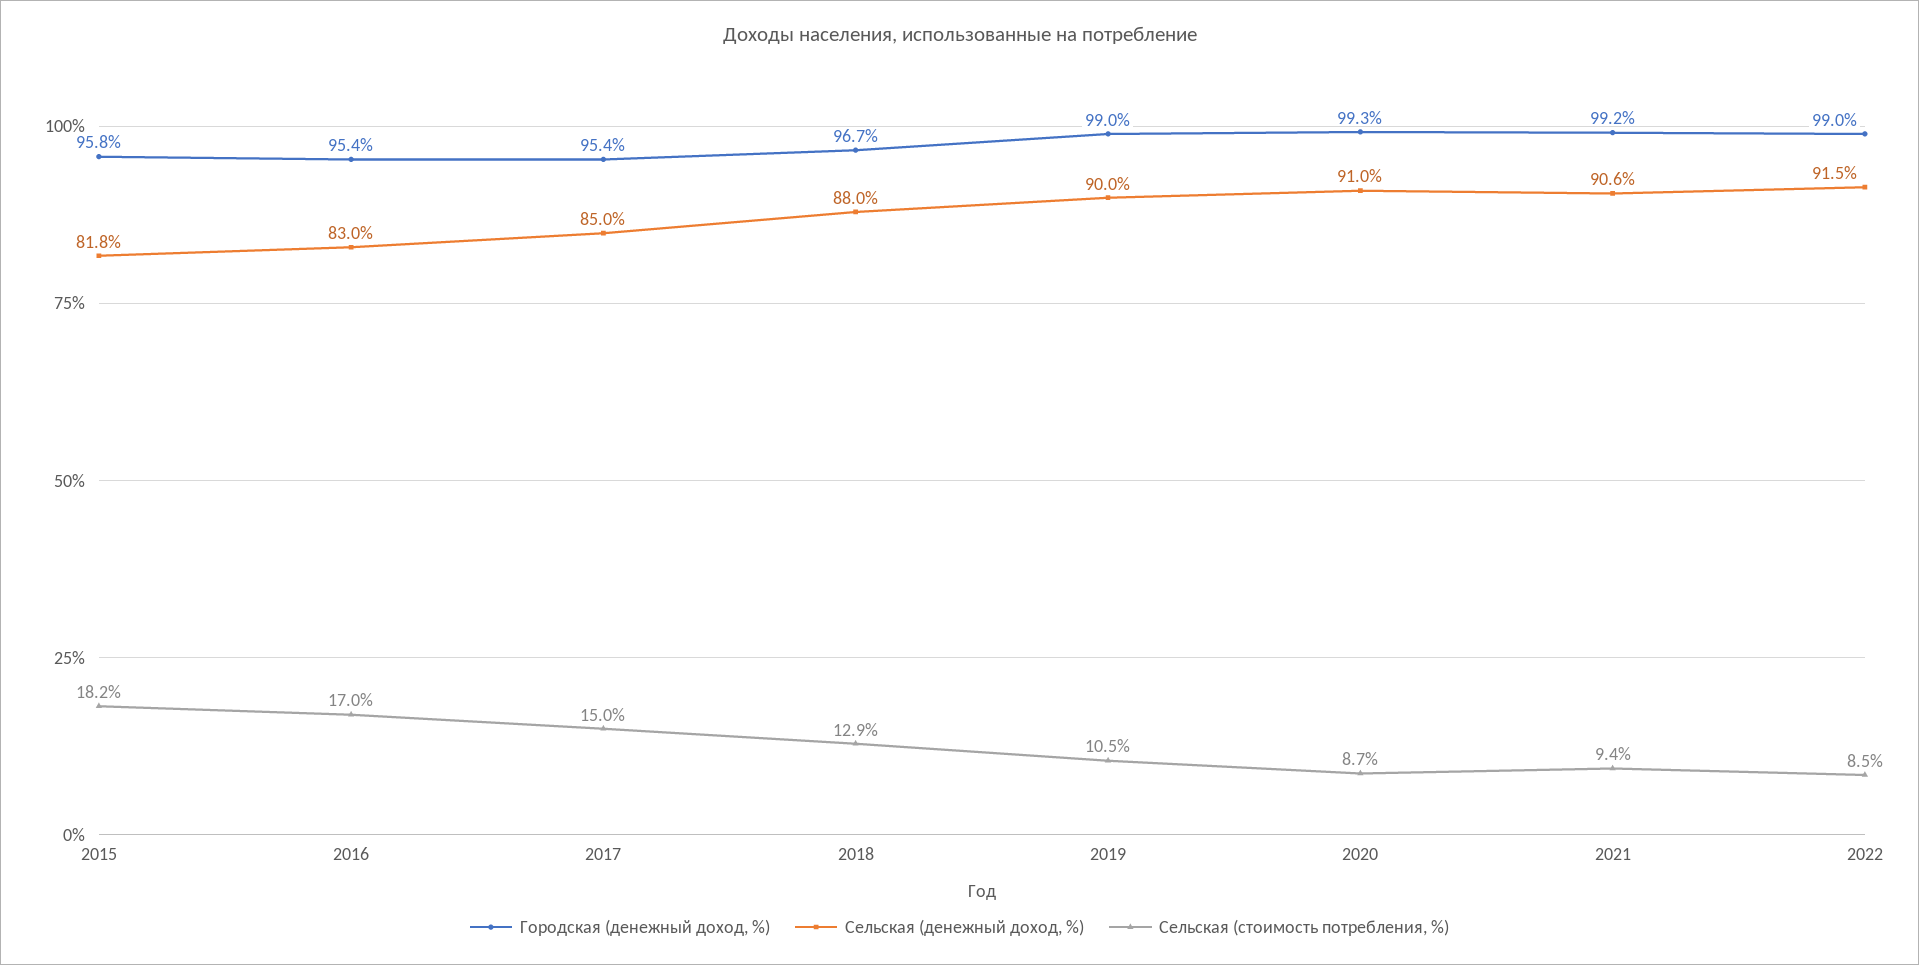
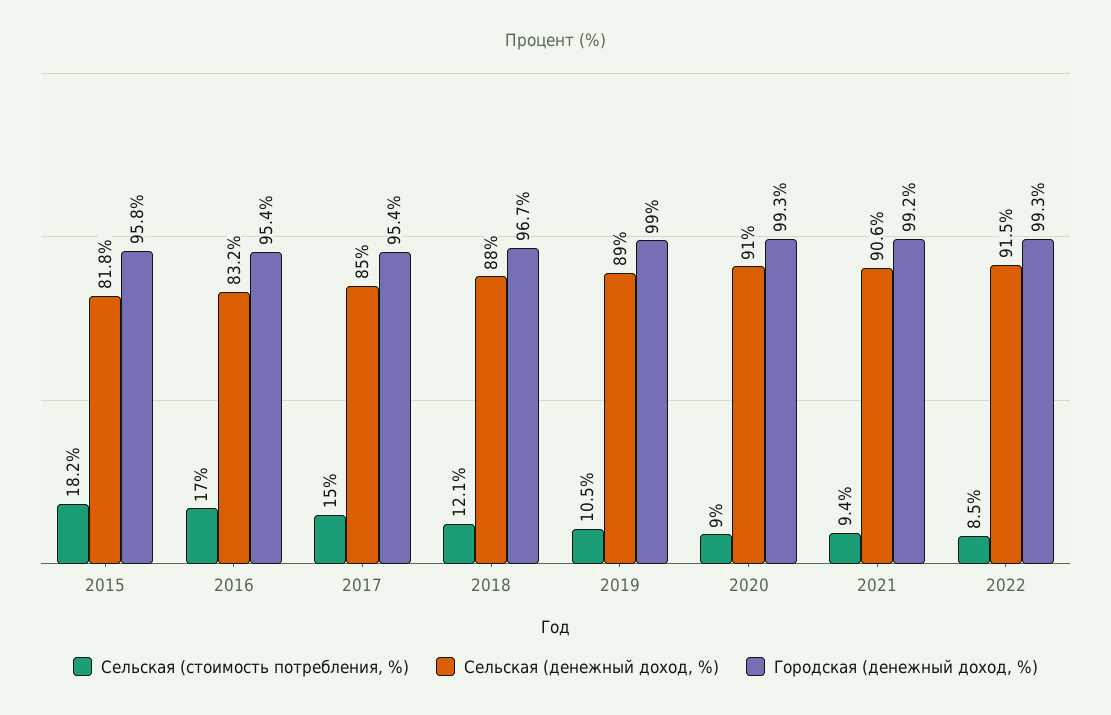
  {
    "Городская (денежный доход, %)": {
      "2015": 95.8,
      "2016": 95.4,
      "2017": 95.4,
      "2018": 96.7,
      "2019": 99,
      "2020": 99.3,
      "2021": 99.2,
-     "2022": 99
+     "2022": 99.3
    },
    "Сельская (денежный доход, %)": {
      "2015": 81.8,
-     "2016": 83,
+     "2016": 83.2,
      "2017": 85,
      "2018": 88,
-     "2019": 90,
+     "2019": 89,
      "2020": 91,
      "2021": 90.6,
      "2022": 91.5
    },
    "Сельская (стоимость потребления, %)": {
      "2015": 18.2,
      "2016": 17,
      "2017": 15,
-     "2018": 12.9,
+     "2018": 12.1,
      "2019": 10.5,
-     "2020": 8.7,
+     "2020": 9,
      "2021": 9.4,
      "2022": 8.5
    }
  }

